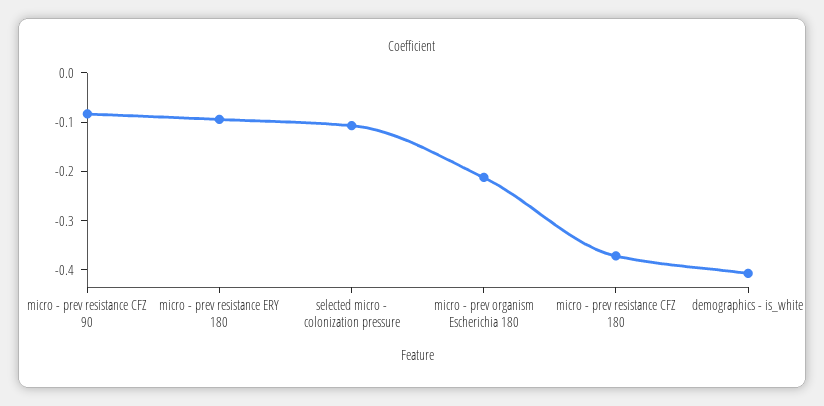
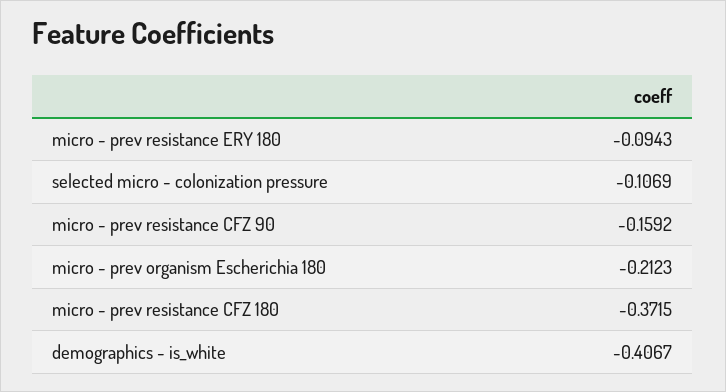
  {
-   "micro - prev resistance CFZ 90": -0.08,
+   "micro - prev resistance CFZ 90": -0.1592,
    "micro - prev resistance ERY 180": -0.0943,
    "selected micro - colonization pressure": -0.1069,
    "micro - prev organism Escherichia 180": -0.2123,
    "micro - prev resistance CFZ 180": -0.3715,
    "demographics - is_white": -0.4067
  }

